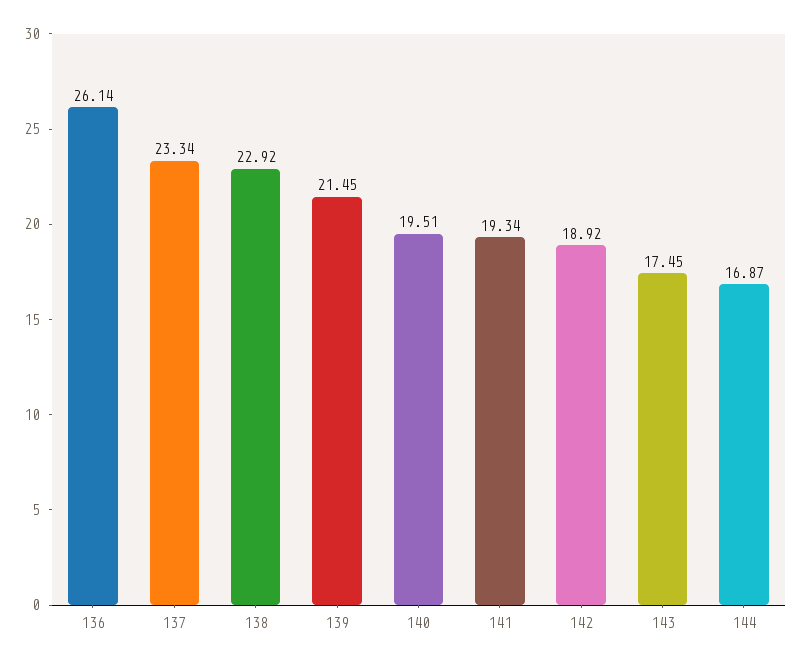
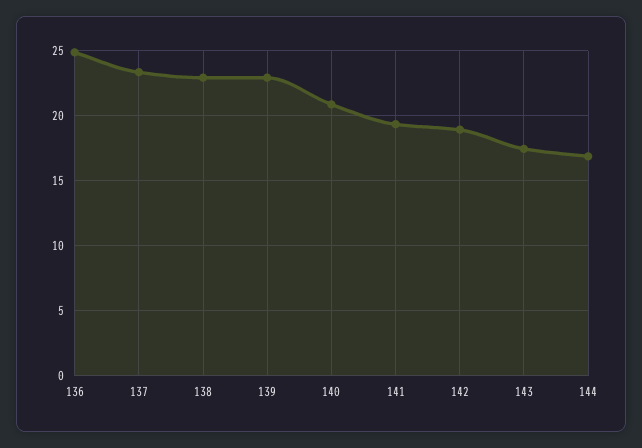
  {
-   "136": 26.14,
+   "136": 25,
    "137": 23.34,
    "138": 22.92,
-   "139": 21.45,
+   "139": 23,
-   "140": 19.51,
+   "140": 21,
    "141": 19.34,
    "142": 18.92,
    "143": 17.45,
    "144": 16.87
  }

